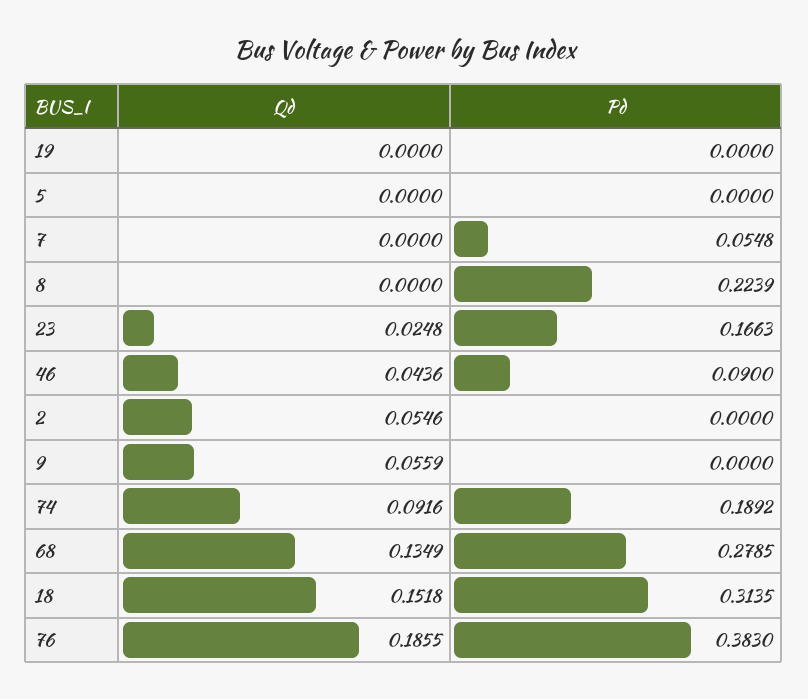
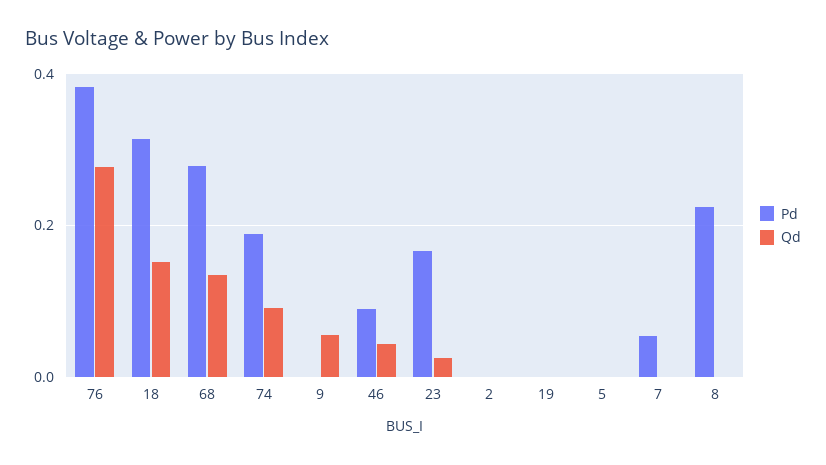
  {
    "Qd": {
      "19": 0,
      "5": 0,
      "7": 0,
      "8": 0,
      "23": 0.0248,
      "46": 0.0436,
-     "2": 0.0546,
+     "2": 0,
      "9": 0.0559,
      "74": 0.0916,
      "68": 0.1349,
      "18": 0.1518,
-     "76": 0.1855
+     "76": 0.28
    },
    "Pd": {
      "19": 0,
      "5": 0,
      "7": 0.0548,
      "8": 0.2239,
      "23": 0.1663,
      "46": 0.09,
      "2": 0,
      "9": 0,
      "74": 0.1892,
      "68": 0.2785,
      "18": 0.3135,
      "76": 0.383
    }
  }

